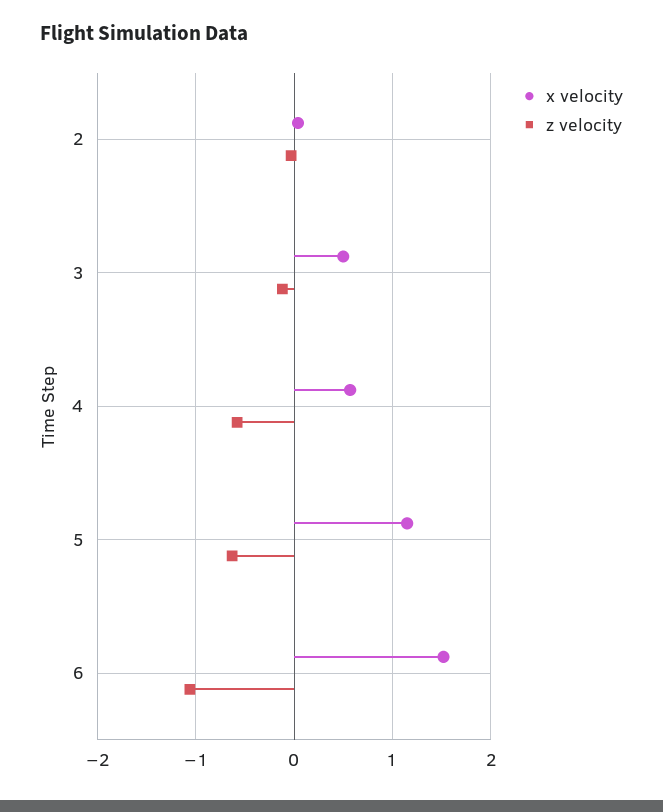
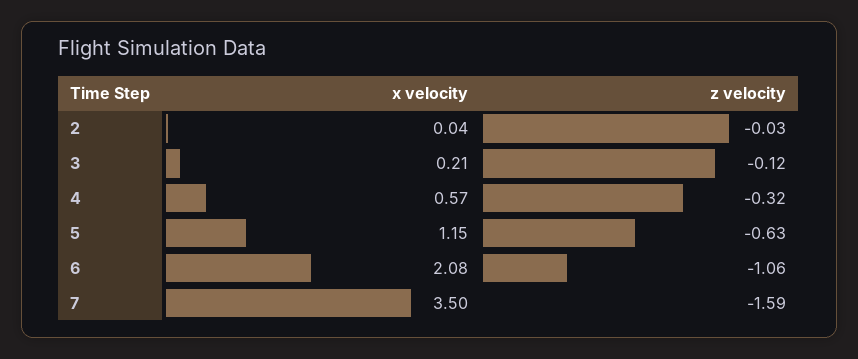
  {
    "x velocity": {
      "2": 0.04,
-     "3": 0.5,
+     "3": 0.21,
      "4": 0.57,
      "5": 1.15,
-     "6": 1.5
+     "6": 2.08,
+     "7": 3.5
    },
    "z velocity": {
      "2": -0.03,
      "3": -0.12,
-     "4": -0.6,
+     "4": -0.32,
      "5": -0.63,
-     "6": -1.06
+     "6": -1.06,
+     "7": -1.59
    }
  }

